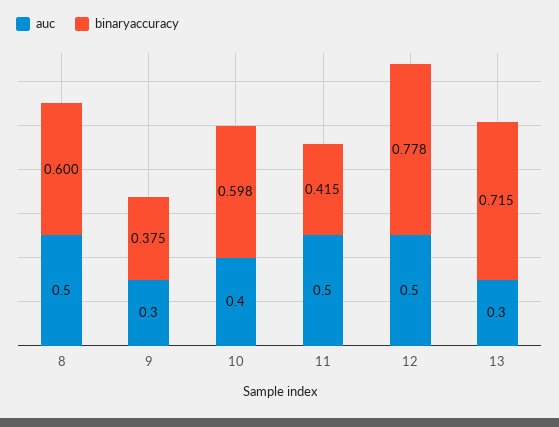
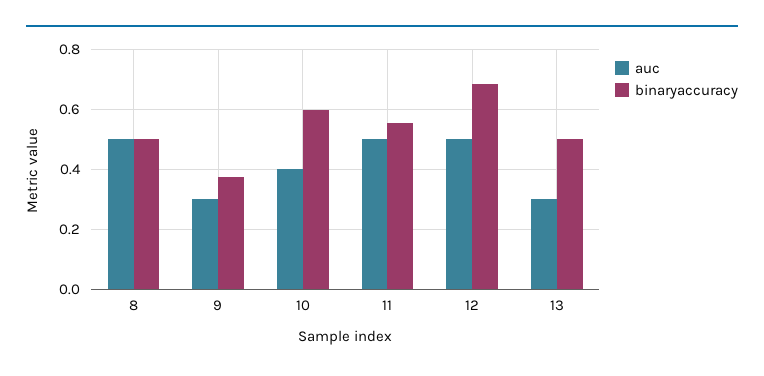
  {
    "auc": {
      "8": 0.5,
      "9": 0.3,
      "10": 0.4,
      "11": 0.5,
      "12": 0.5,
      "13": 0.3
    },
    "binaryaccuracy": {
-     "8": 0.6,
+     "8": 0.5,
      "9": 0.375,
      "10": 0.598,
-     "11": 0.415,
+     "11": 0.56,
-     "12": 0.778,
+     "12": 0.68,
-     "13": 0.715
+     "13": 0.5
    }
  }

